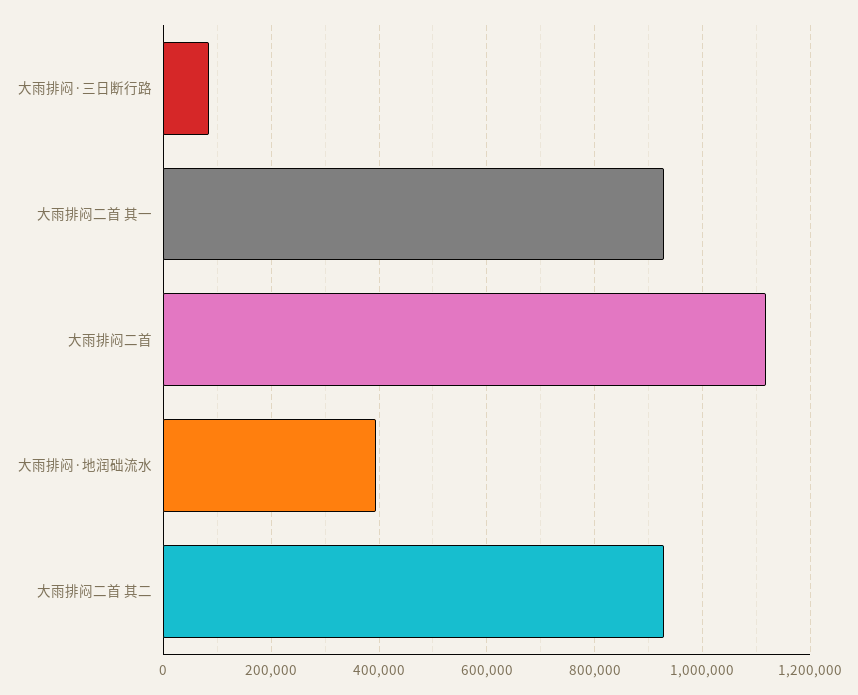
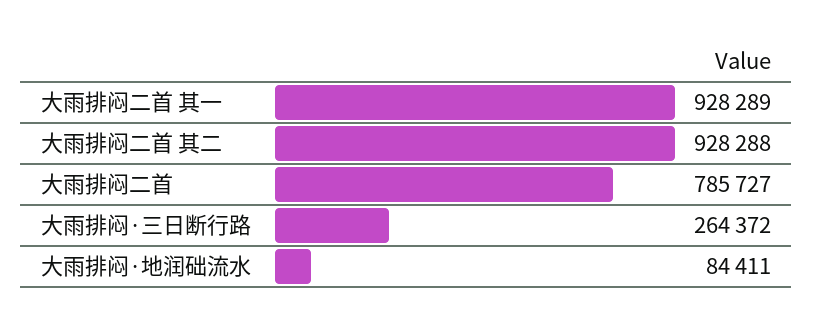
  {
-   "大雨排闷·三日断行路": 80000,
+   "大雨排闷·三日断行路": 264372,
    "大雨排闷二首 其一": 928289,
-   "大雨排闷二首": 1120000,
+   "大雨排闷二首": 785727,
-   "大雨排闷·地润础流水": 400000,
+   "大雨排闷·地润础流水": 84411,
    "大雨排闷二首 其二": 928288
  }

